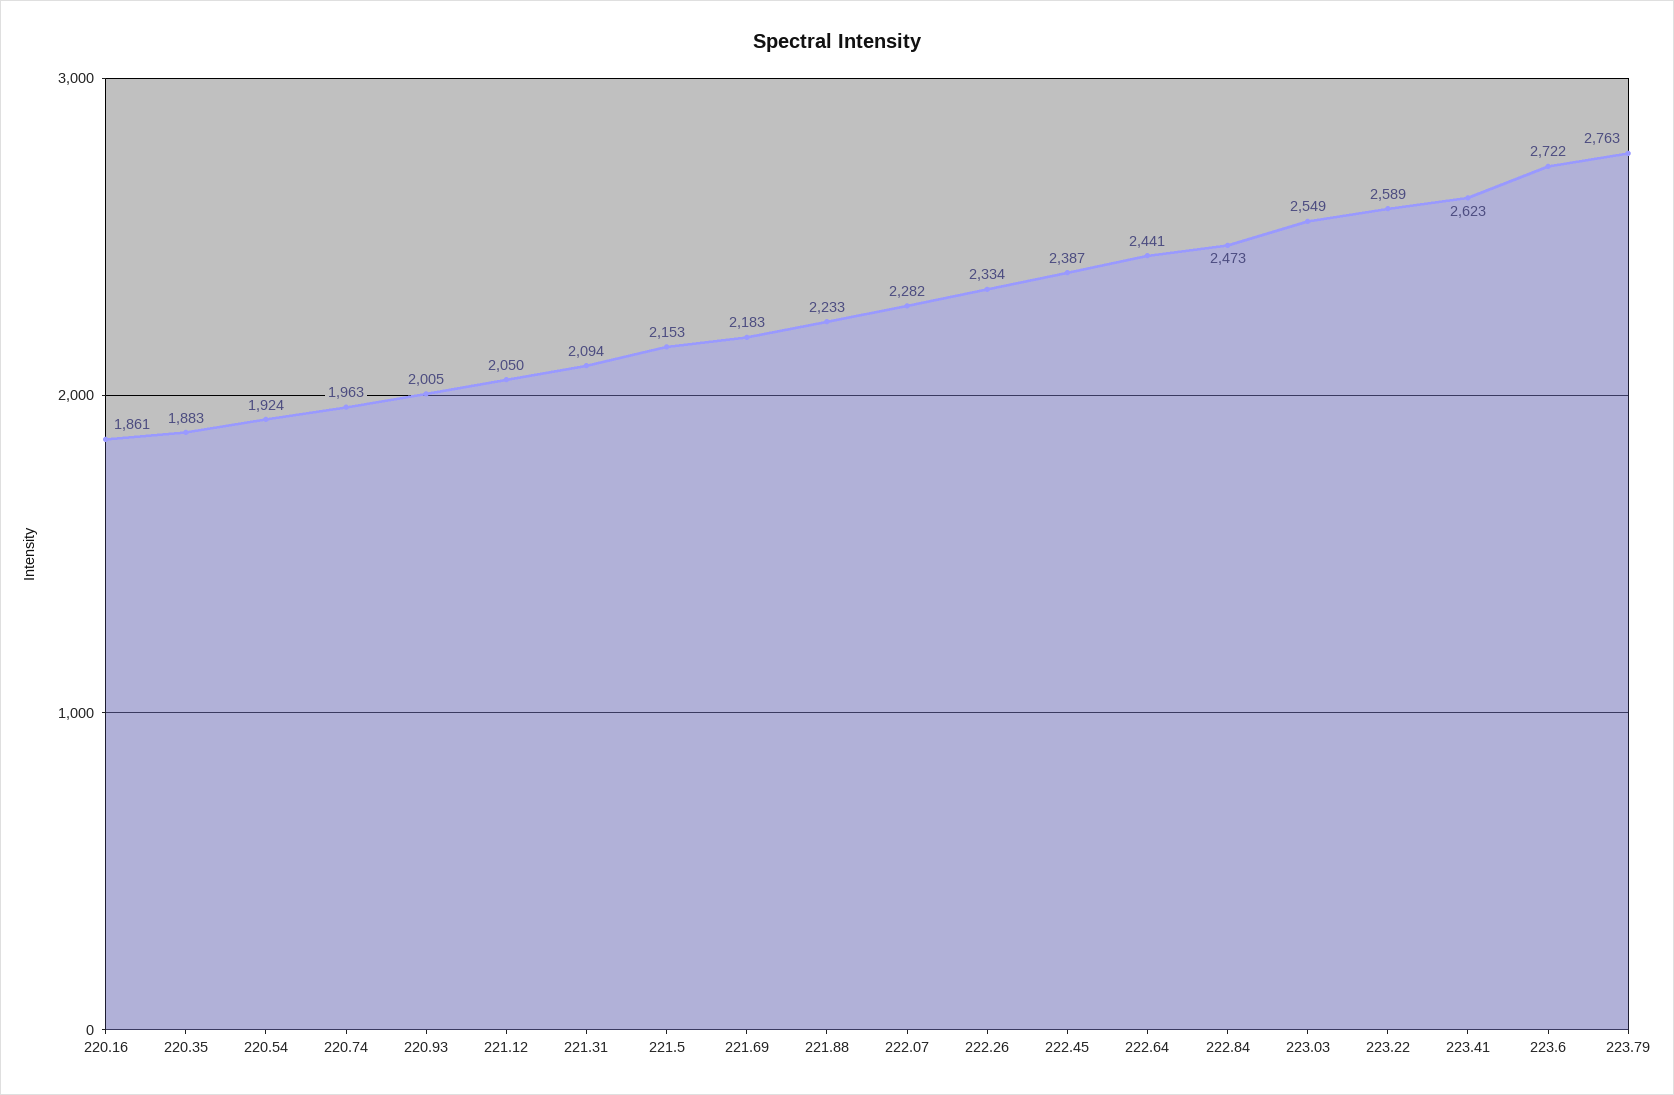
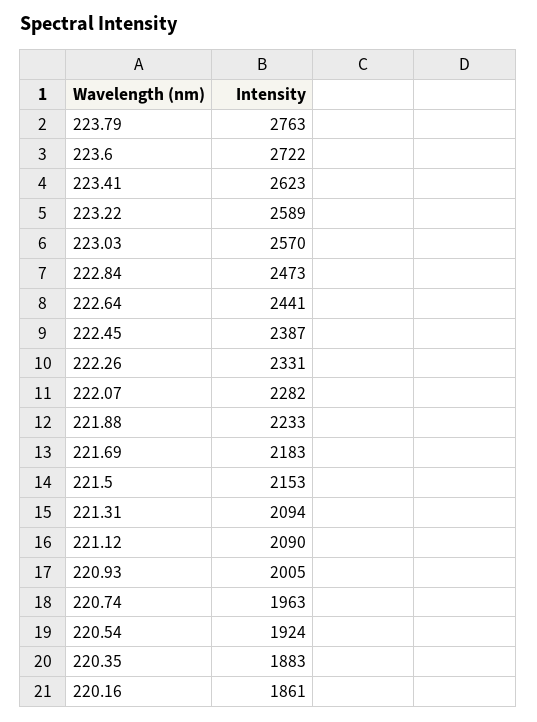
  {
    "220.16": 1861,
    "220.35": 1883,
    "220.54": 1924,
    "220.74": 1963,
    "220.93": 2005,
-   "221.12": 2050,
+   "221.12": 2090,
    "221.31": 2094,
    "221.5": 2153,
    "221.69": 2183,
    "221.88": 2233,
    "222.07": 2282,
-   "222.26": 2334,
+   "222.26": 2331,
    "222.45": 2387,
    "222.64": 2441,
    "222.84": 2473,
-   "223.03": 2549,
+   "223.03": 2570,
    "223.22": 2589,
    "223.41": 2623,
    "223.6": 2722,
    "223.79": 2763
  }

